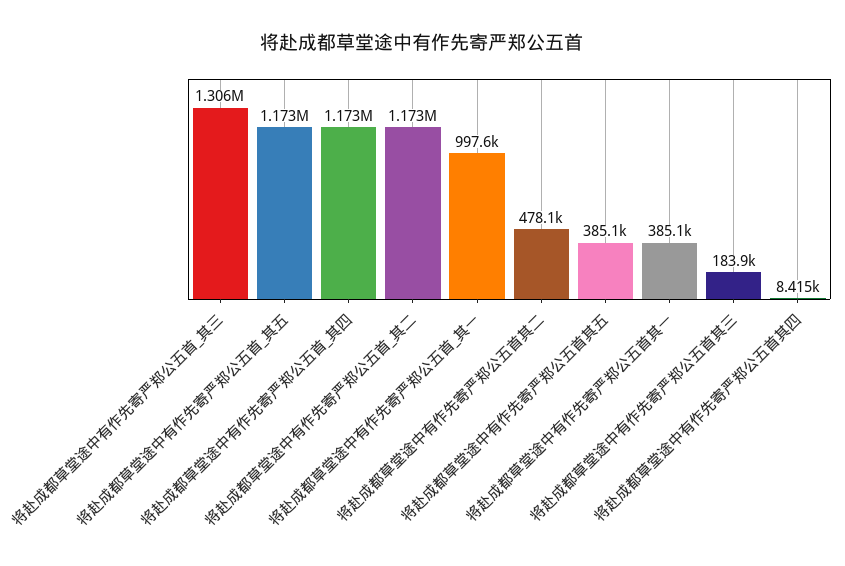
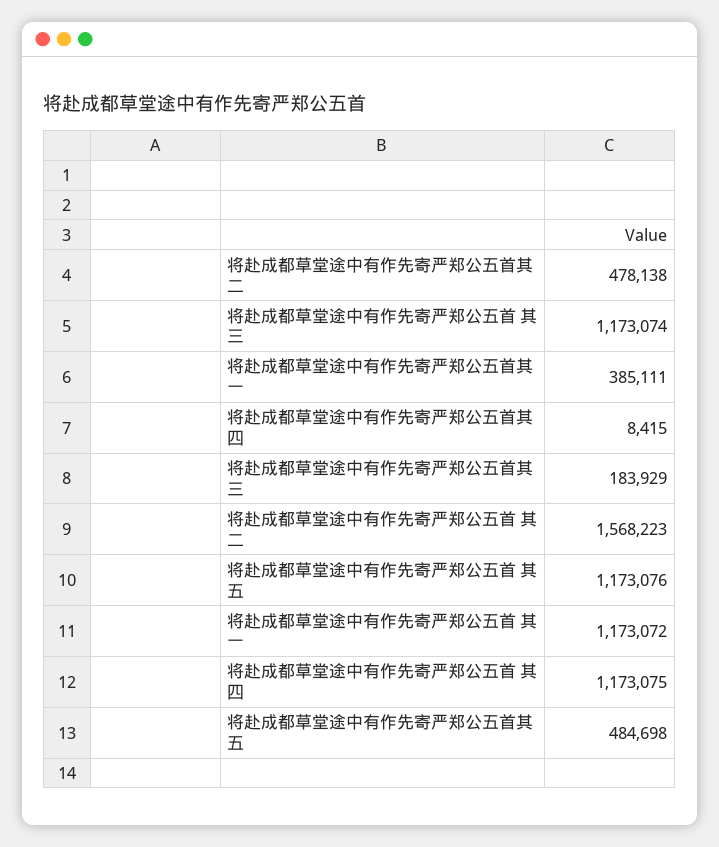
  {
-   "将赴成都草堂途中有作先寄严郑公五首_其三": 1306000,
+   "将赴成都草堂途中有作先寄严郑公五首_其三": 1173074,
    "将赴成都草堂途中有作先寄严郑公五首_其五": 1173076,
    "将赴成都草堂途中有作先寄严郑公五首_其四": 1173075,
-   "将赴成都草堂途中有作先寄严郑公五首_其二": 1173000,
+   "将赴成都草堂途中有作先寄严郑公五首_其二": 1568223,
-   "将赴成都草堂途中有作先寄严郑公五首_其一": 997600,
+   "将赴成都草堂途中有作先寄严郑公五首_其一": 1173072,
    "将赴成都草堂途中有作先寄严郑公五首其二": 478138,
-   "将赴成都草堂途中有作先寄严郑公五首其五": 385100,
+   "将赴成都草堂途中有作先寄严郑公五首其五": 484698,
    "将赴成都草堂途中有作先寄严郑公五首其一": 385111,
    "将赴成都草堂途中有作先寄严郑公五首其三": 183929,
    "将赴成都草堂途中有作先寄严郑公五首其四": 8415
  }

